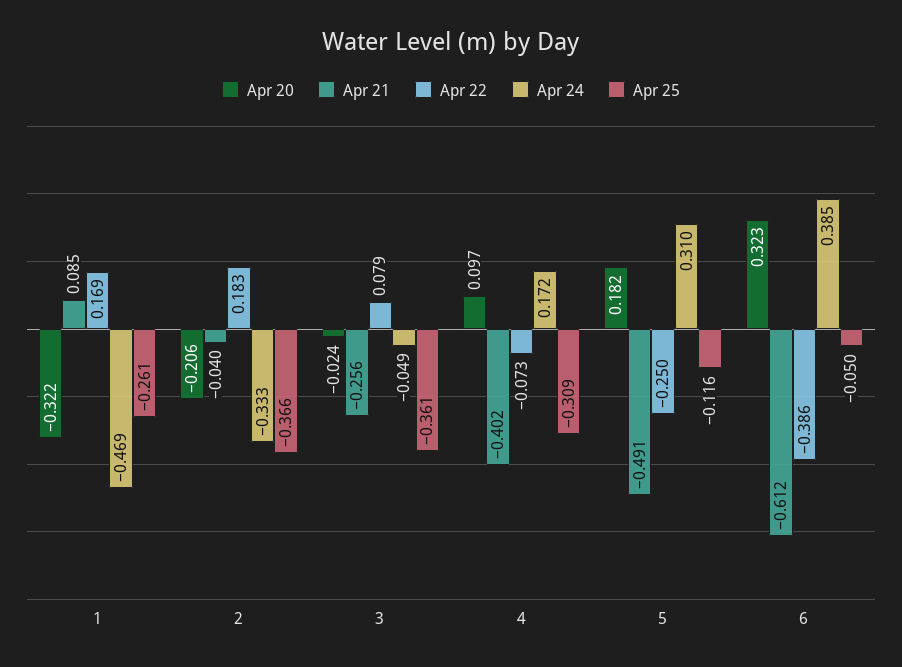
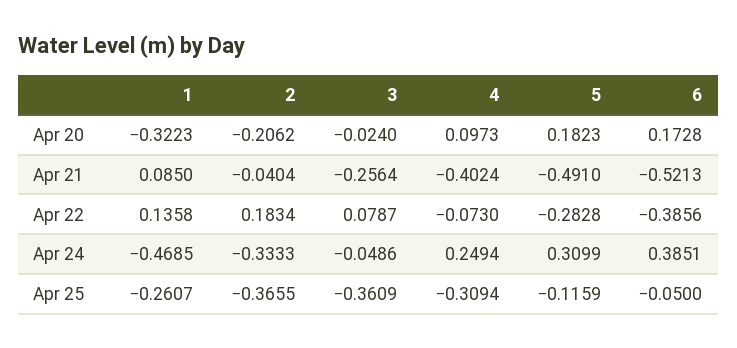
  {
    "Apr 20": {
      "1": -0.3223,
      "2": -0.2062,
      "3": -0.024,
      "4": 0.0973,
      "5": 0.1823,
-     "6": 0.323
+     "6": 0.1728
    },
    "Apr 21": {
      "1": 0.085,
      "2": -0.0404,
      "3": -0.2564,
      "4": -0.4024,
      "5": -0.491,
-     "6": -0.612
+     "6": -0.5213
    },
    "Apr 22": {
-     "1": 0.169,
+     "1": 0.1358,
      "2": 0.1834,
      "3": 0.0787,
      "4": -0.073,
-     "5": -0.25,
+     "5": -0.2828,
      "6": -0.3856
    },
    "Apr 24": {
      "1": -0.4685,
      "2": -0.3333,
      "3": -0.0486,
-     "4": 0.172,
+     "4": 0.2494,
      "5": 0.3099,
      "6": 0.3851
    },
    "Apr 25": {
      "1": -0.2607,
      "2": -0.3655,
      "3": -0.3609,
      "4": -0.3094,
      "5": -0.1159,
      "6": -0.05
    }
  }

